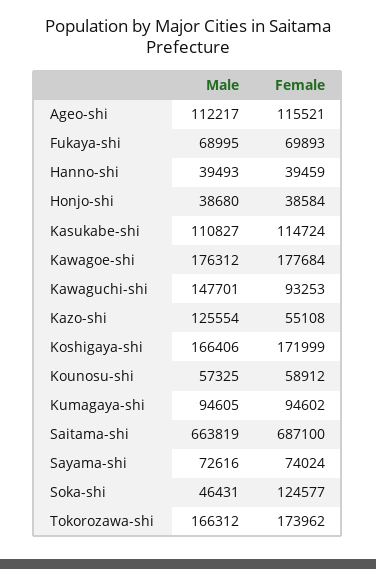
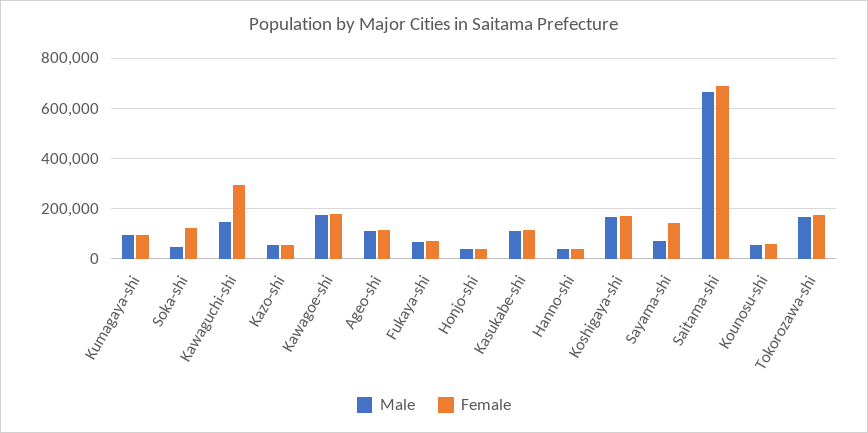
  {
    "Male": {
      "Ageo-shi": 112217,
      "Fukaya-shi": 68995,
      "Hanno-shi": 39493,
      "Honjo-shi": 38680,
      "Kasukabe-shi": 110827,
      "Kawagoe-shi": 176312,
      "Kawaguchi-shi": 147701,
-     "Kazo-shi": 125554,
+     "Kazo-shi": 50000,
      "Koshigaya-shi": 166406,
      "Kounosu-shi": 57325,
      "Kumagaya-shi": 94605,
      "Saitama-shi": 663819,
      "Sayama-shi": 72616,
      "Soka-shi": 46431,
      "Tokorozawa-shi": 166312
    },
    "Female": {
      "Ageo-shi": 115521,
      "Fukaya-shi": 69893,
      "Hanno-shi": 39459,
      "Honjo-shi": 38584,
      "Kasukabe-shi": 114724,
      "Kawagoe-shi": 177684,
-     "Kawaguchi-shi": 93253,
+     "Kawaguchi-shi": 300000,
      "Kazo-shi": 55108,
      "Koshigaya-shi": 171999,
      "Kounosu-shi": 58912,
      "Kumagaya-shi": 94602,
      "Saitama-shi": 687100,
-     "Sayama-shi": 74024,
+     "Sayama-shi": 150000,
      "Soka-shi": 124577,
      "Tokorozawa-shi": 173962
    }
  }

